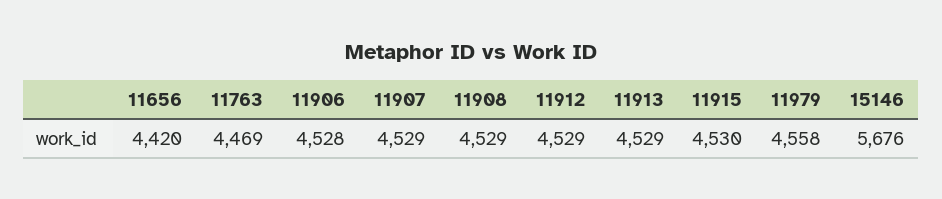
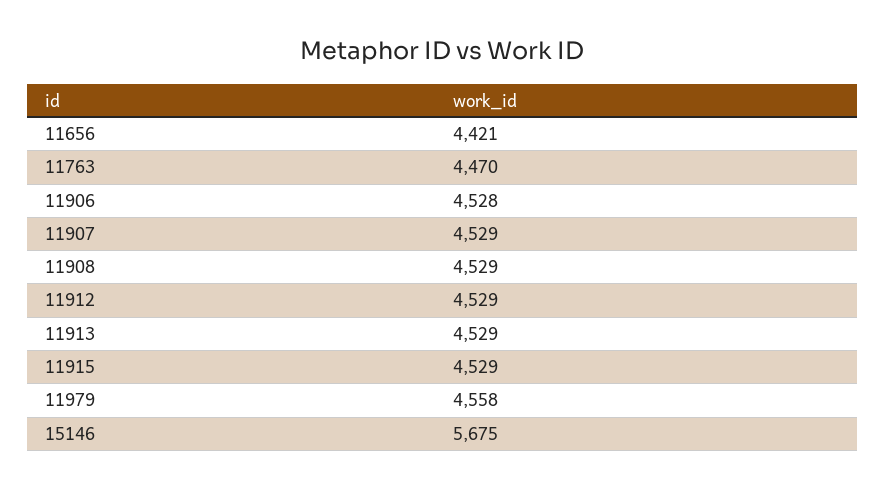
  {
-   "11656": 4420,
+   "11656": 4421,
-   "11763": 4469,
+   "11763": 4470,
    "11906": 4528,
    "11907": 4529,
    "11908": 4529,
    "11912": 4529,
    "11913": 4529,
-   "11915": 4530,
+   "11915": 4529,
    "11979": 4558,
-   "15146": 5676
+   "15146": 5675
  }

